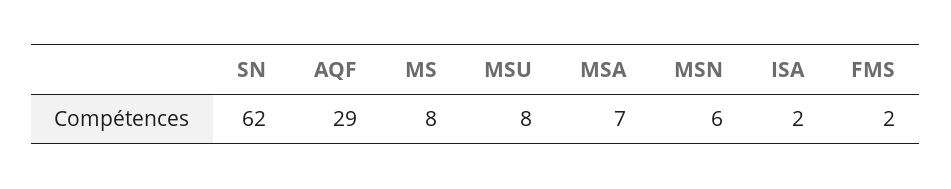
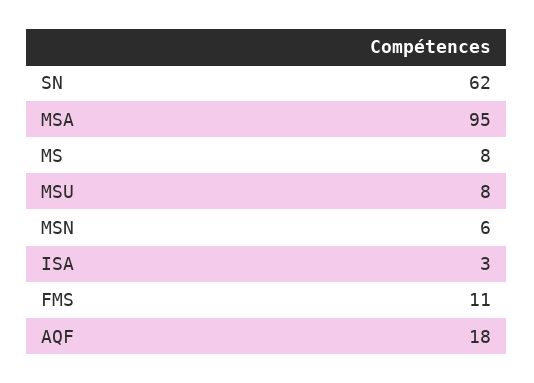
  {
    "SN": 62,
-   "AQF": 29,
+   "AQF": 18,
    "MS": 8,
    "MSU": 8,
-   "MSA": 7,
+   "MSA": 95,
    "MSN": 6,
-   "ISA": 2,
+   "ISA": 3,
-   "FMS": 2
+   "FMS": 11
  }

